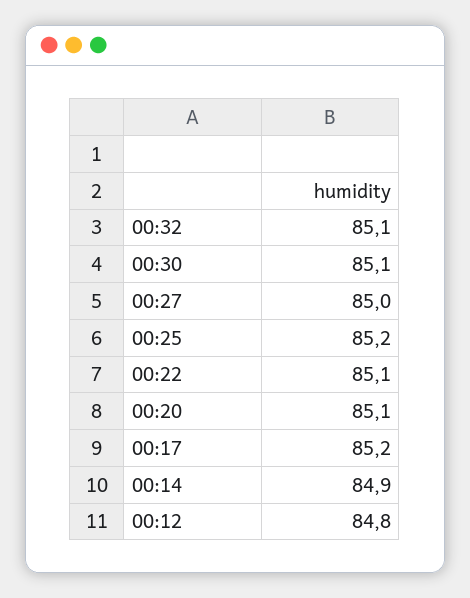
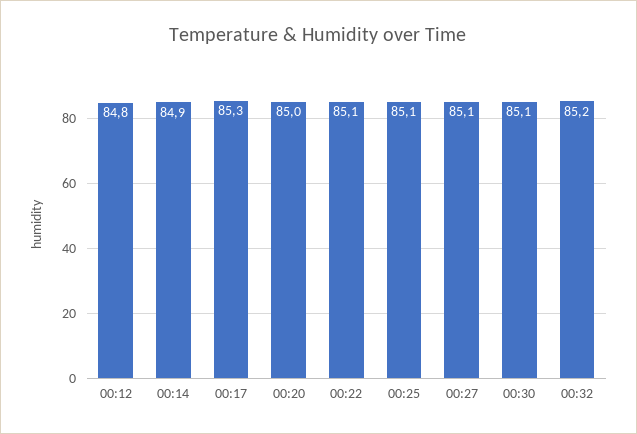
  {
-   "00:32": 85.1,
+   "00:32": 85.2,
    "00:30": 85.1,
-   "00:27": 85,
+   "00:27": 85.1,
-   "00:25": 85.2,
+   "00:25": 85.1,
    "00:22": 85.1,
-   "00:20": 85.1,
+   "00:20": 85,
-   "00:17": 85.2,
+   "00:17": 85.3,
    "00:14": 84.9,
    "00:12": 84.8
  }

